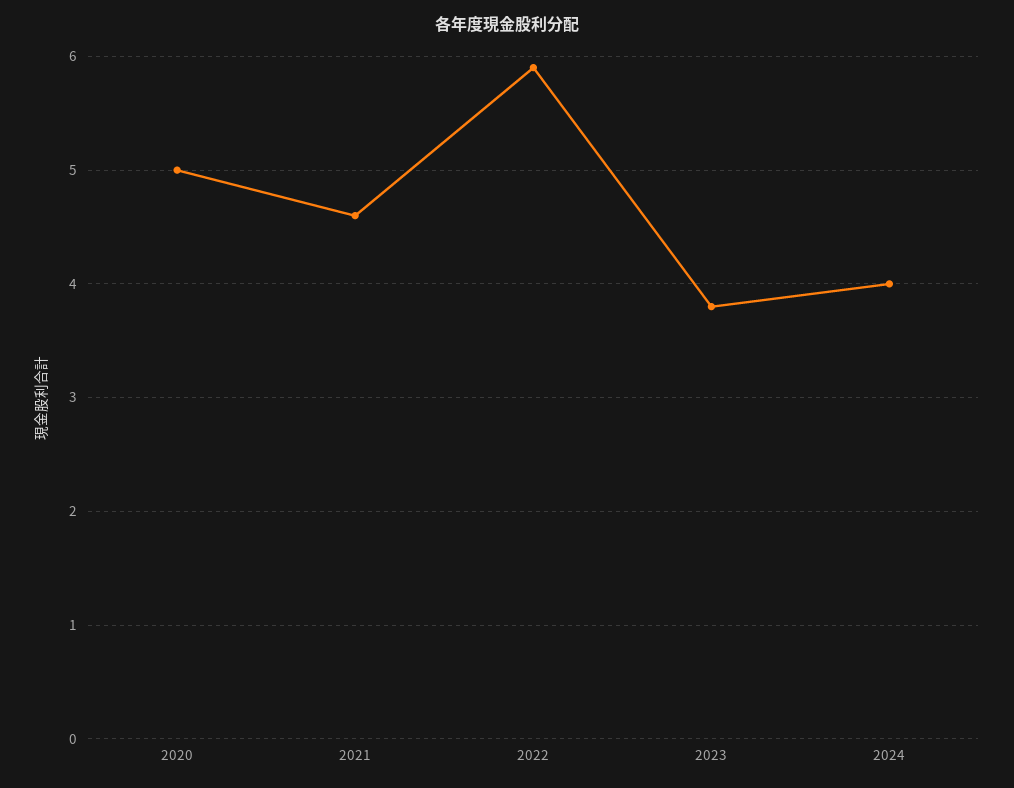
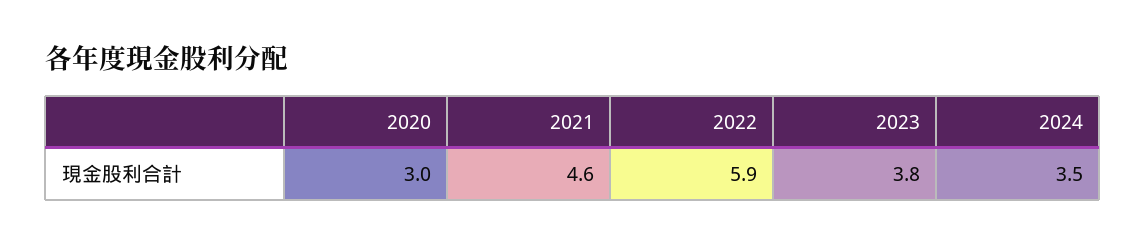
  {
-   "2020": 5,
+   "2020": 3,
    "2021": 4.6,
    "2022": 5.9,
    "2023": 3.8,
-   "2024": 4
+   "2024": 3.5
  }

